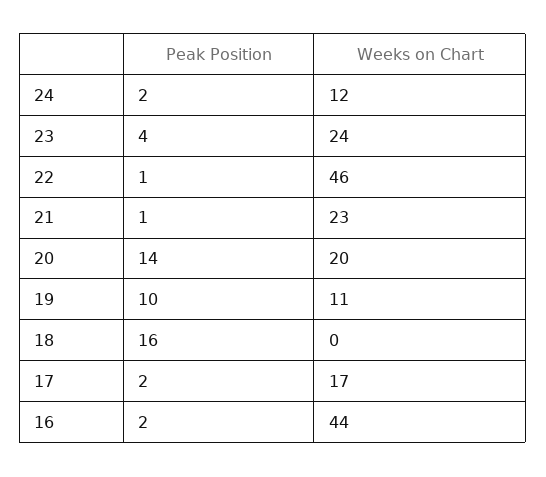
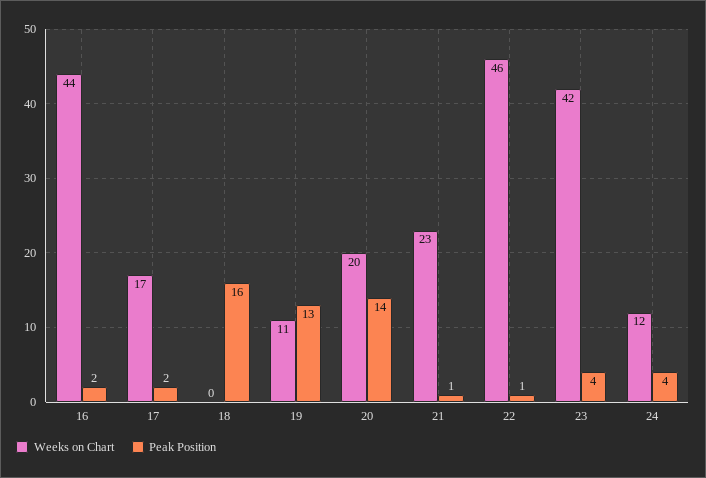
  {
    "Peak Position": {
-     "24": 2,
+     "24": 4,
      "23": 4,
      "22": 1,
      "21": 1,
      "20": 14,
-     "19": 10,
+     "19": 13,
      "18": 16,
      "17": 2,
      "16": 2
    },
    "Weeks on Chart": {
      "24": 12,
-     "23": 24,
+     "23": 42,
      "22": 46,
      "21": 23,
      "20": 20,
      "19": 11,
      "18": 0,
      "17": 17,
      "16": 44
    }
  }

